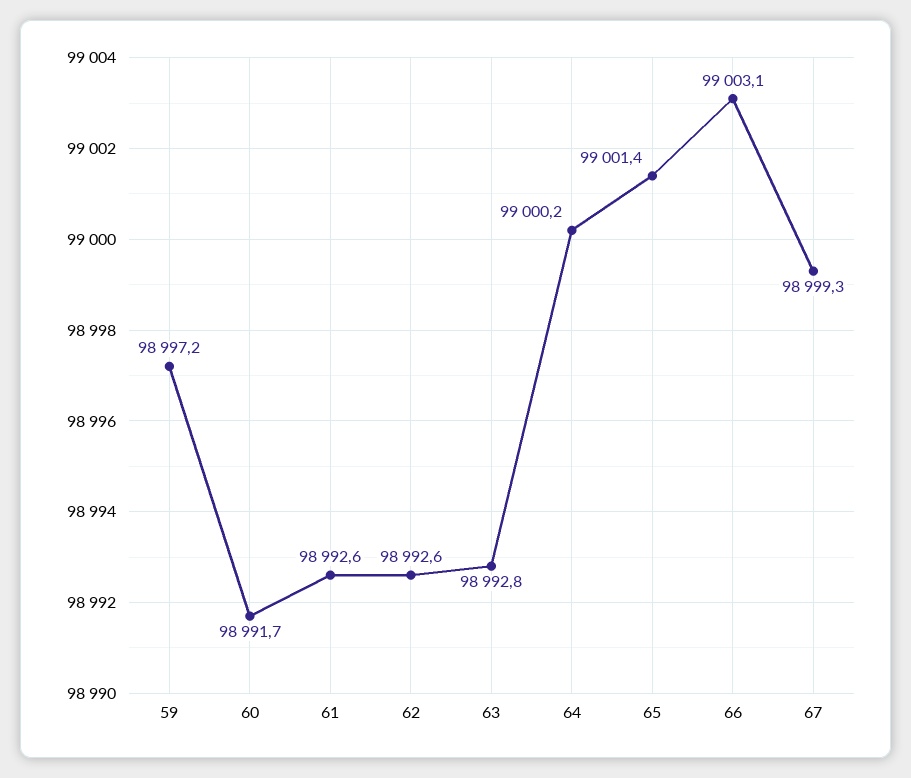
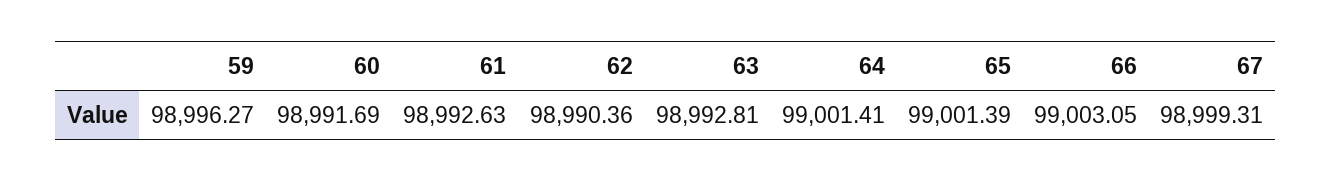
  {
-   "59": 98997.2,
+   "59": 98996.27,
    "60": 98991.69,
    "61": 98992.63,
-   "62": 98992.6,
+   "62": 98990.36,
    "63": 98992.81,
-   "64": 99000.2,
+   "64": 99001.41,
    "65": 99001.39,
    "66": 99003.05,
    "67": 98999.31
  }

